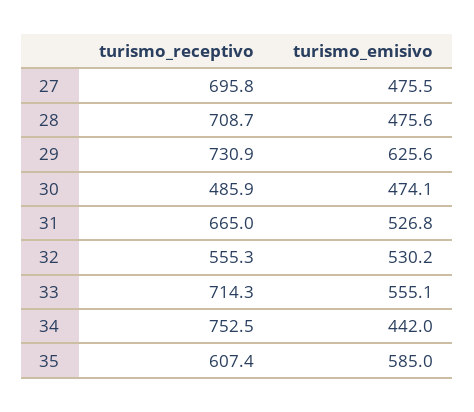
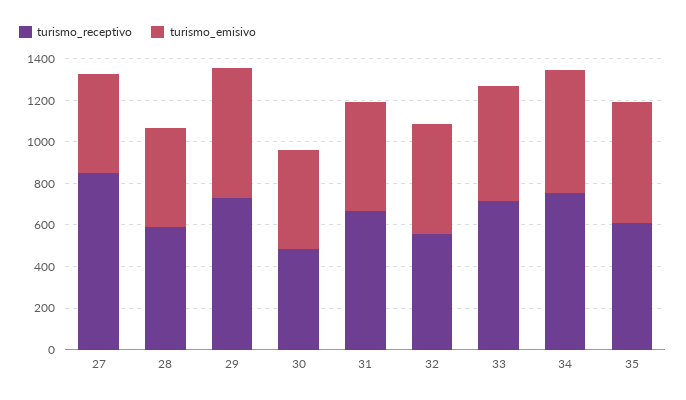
  {
    "turismo_receptivo": {
-     "27": 695.8,
+     "27": 850,
-     "28": 708.7,
+     "28": 600,
      "29": 730.9,
      "30": 485.9,
      "31": 665,
      "32": 555.3,
      "33": 714.3,
      "34": 752.5,
      "35": 607.4
    },
    "turismo_emisivo": {
      "27": 475.5,
      "28": 475.6,
      "29": 625.6,
      "30": 474.1,
      "31": 526.8,
      "32": 530.2,
      "33": 555.1,
-     "34": 442,
+     "34": 600,
      "35": 585
    }
  }

